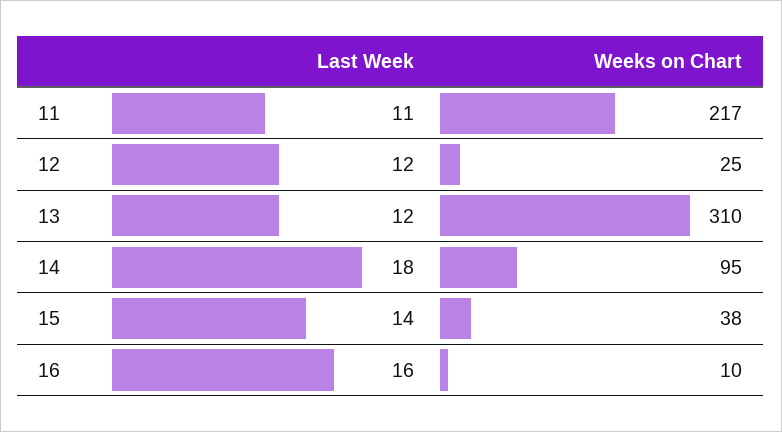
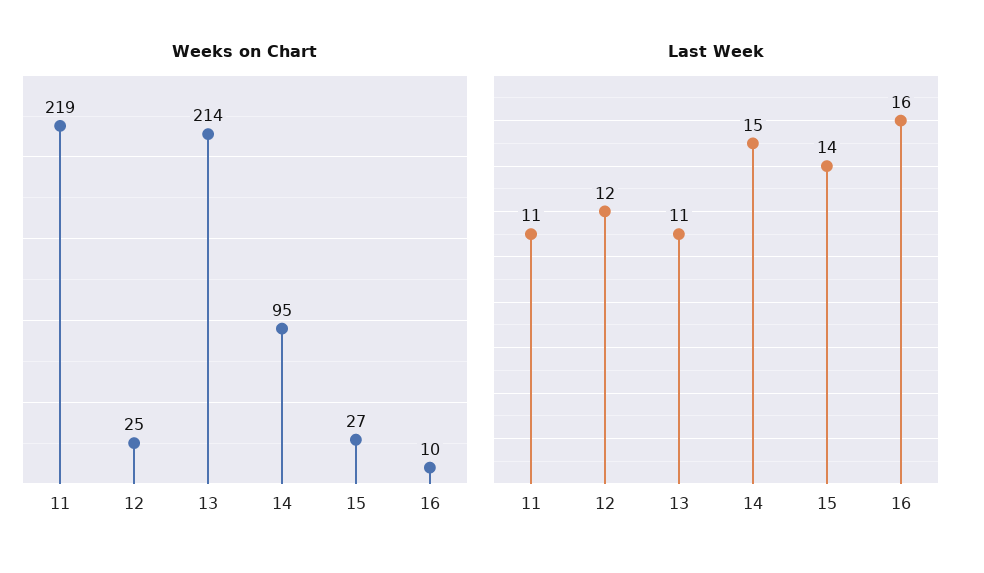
  {
    "Last Week": {
      "11": 11,
      "12": 12,
-     "13": 12,
+     "13": 11,
-     "14": 18,
+     "14": 15,
      "15": 14,
      "16": 16
    },
    "Weeks on Chart": {
-     "11": 217,
+     "11": 219,
      "12": 25,
-     "13": 310,
+     "13": 214,
      "14": 95,
-     "15": 38,
+     "15": 27,
      "16": 10
    }
  }

